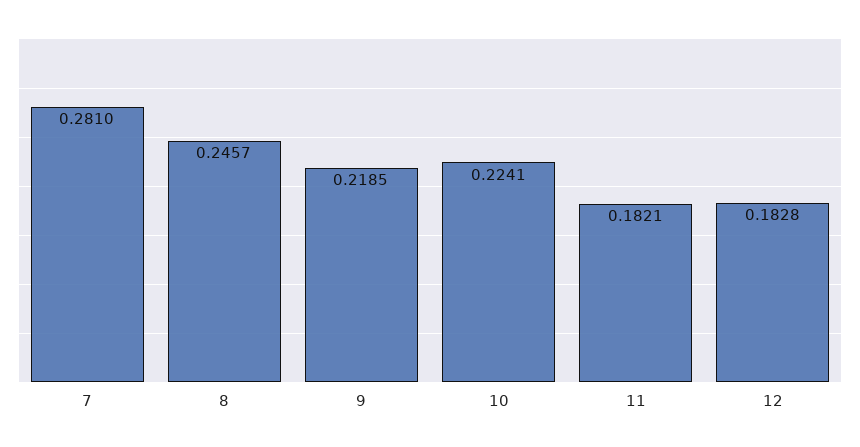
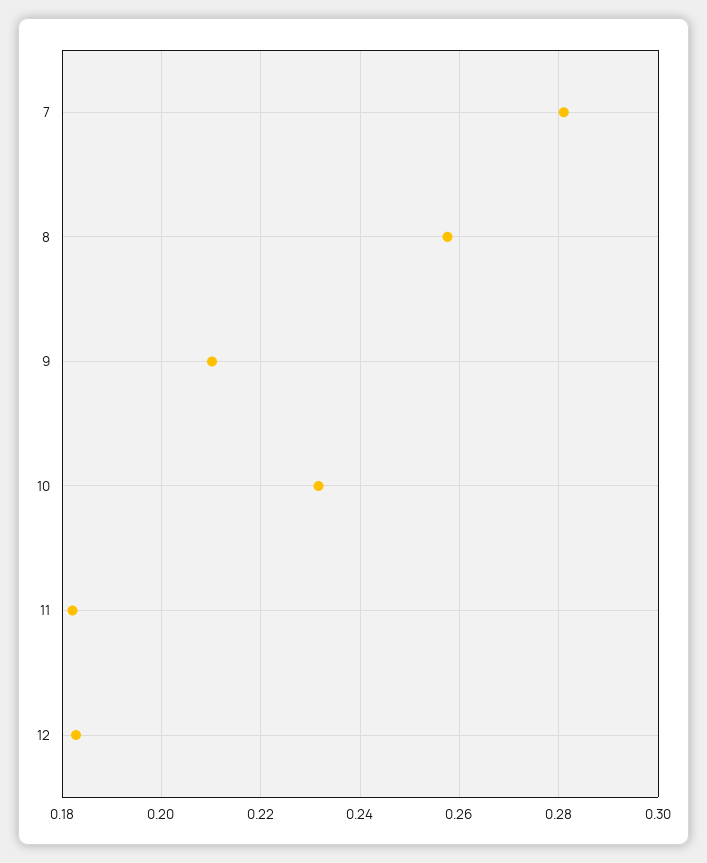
  {
    "7": 0.281,
-   "8": 0.2457,
+   "8": 0.258,
-   "9": 0.2185,
+   "9": 0.21,
-   "10": 0.2241,
+   "10": 0.232,
    "11": 0.1821,
    "12": 0.1828
  }

